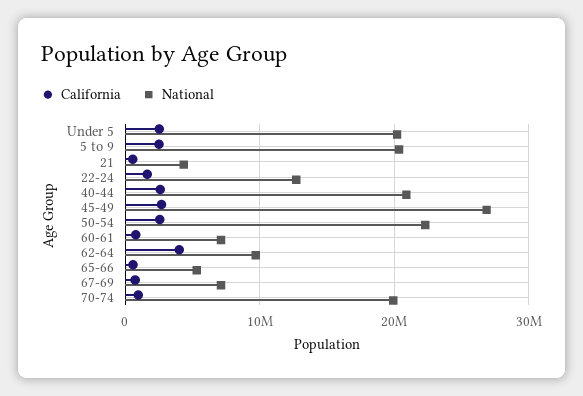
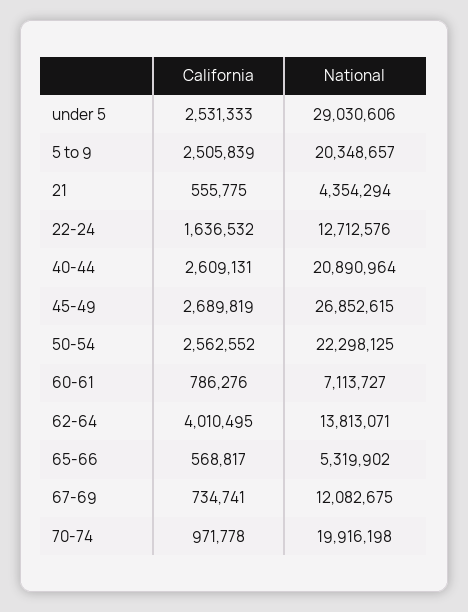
  {
    "California": {
      "Under 5": 2531333,
      "5 to 9": 2505839,
      "21": 555775,
      "22-24": 1636532,
      "40-44": 2609131,
      "45-49": 2689819,
      "50-54": 2562552,
      "60-61": 786276,
      "62-64": 4010495,
      "65-66": 568817,
      "67-69": 734741,
      "70-74": 971778
    },
    "National": {
-     "Under 5": 20000000,
+     "Under 5": 29030606,
      "5 to 9": 20348657,
      "21": 4354294,
      "22-24": 12712576,
      "40-44": 20890964,
      "45-49": 26852615,
      "50-54": 22298125,
      "60-61": 7113727,
-     "62-64": 10000000,
+     "62-64": 13813071,
      "65-66": 5319902,
-     "67-69": 7000000,
+     "67-69": 12082675,
      "70-74": 19916198
    }
  }

